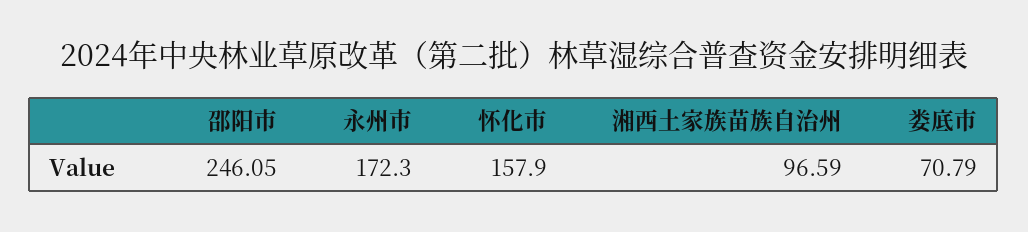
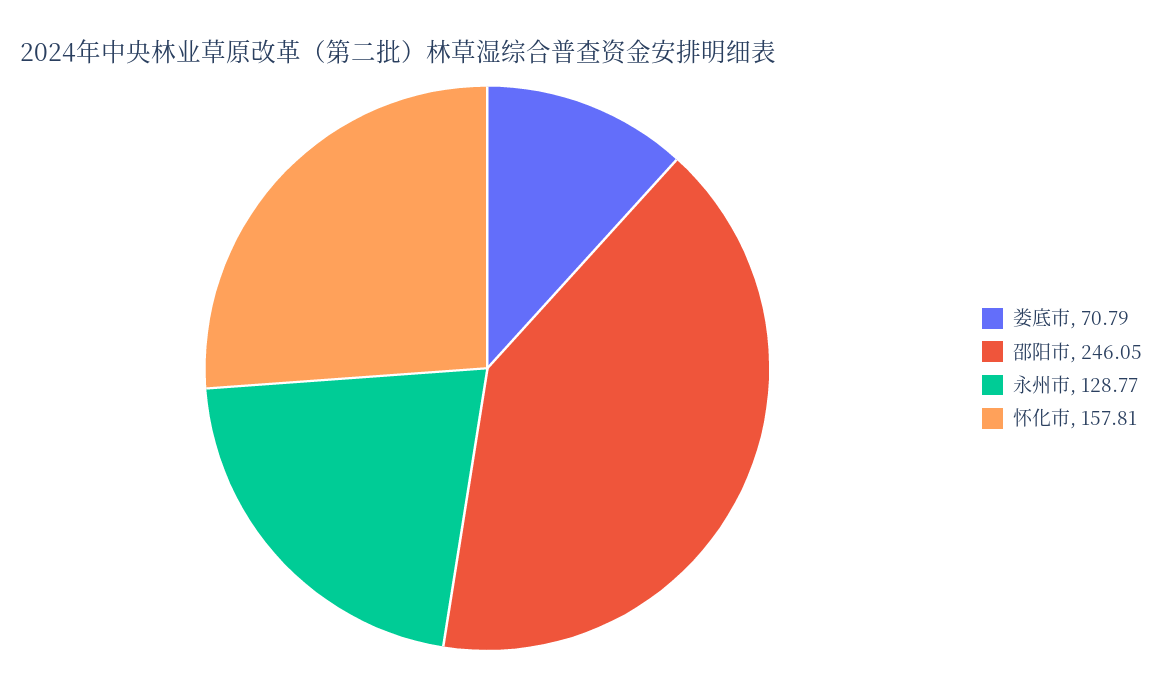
  {
    "邵阳市": 246.05,
-   "永州市": 172.3,
+   "永州市": 128.77,
-   "怀化市": 157.9,
+   "怀化市": 157.81,
-   "湘西土家族苗族自治州": 96.59,
    "娄底市": 70.79
  }

